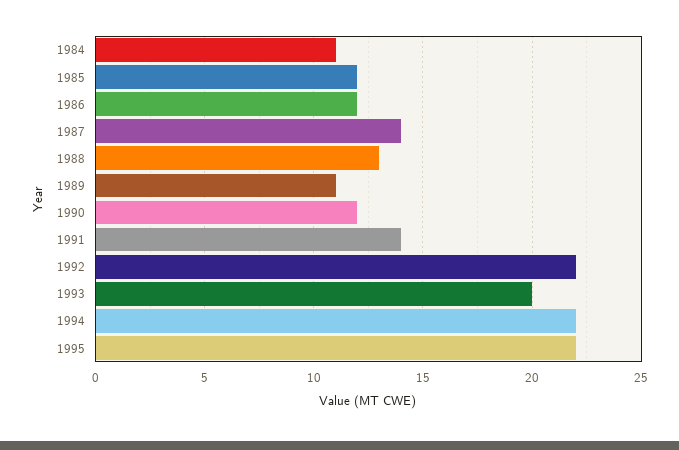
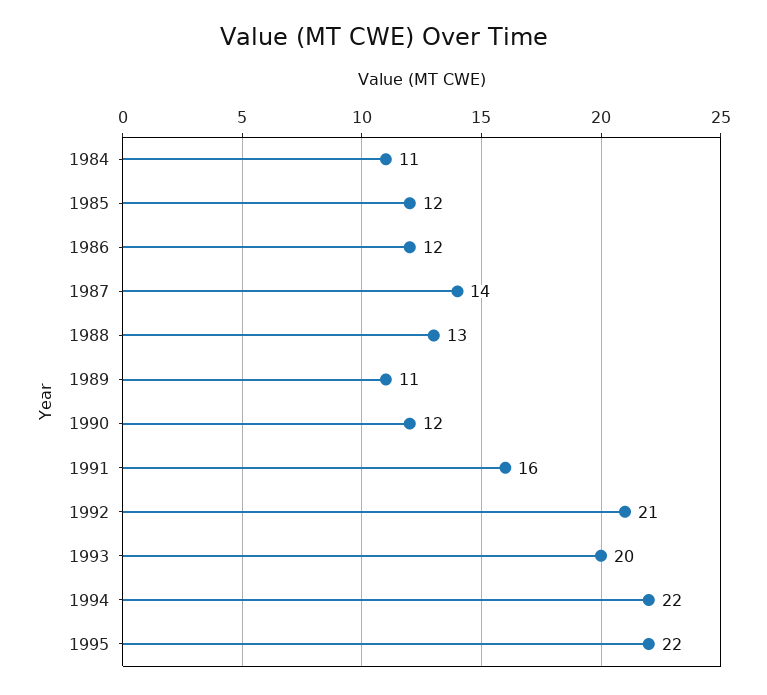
  {
    "1984": 11,
    "1985": 12,
    "1986": 12,
    "1987": 14,
    "1988": 13,
    "1989": 11,
    "1990": 12,
-   "1991": 14,
+   "1991": 16,
-   "1992": 22,
+   "1992": 21,
    "1993": 20,
    "1994": 22,
    "1995": 22
  }

